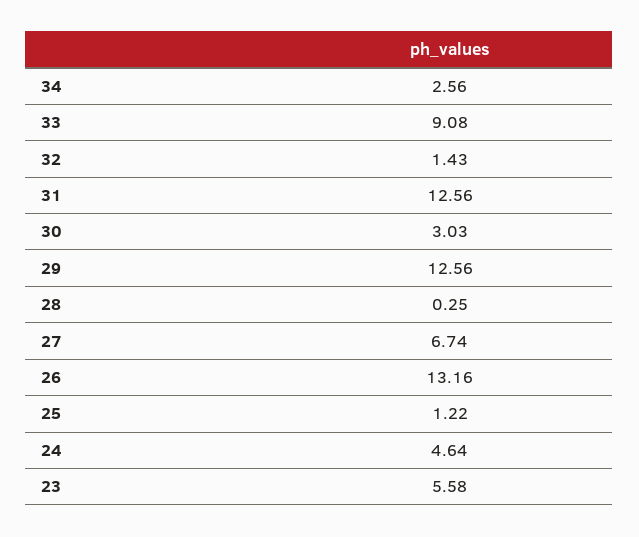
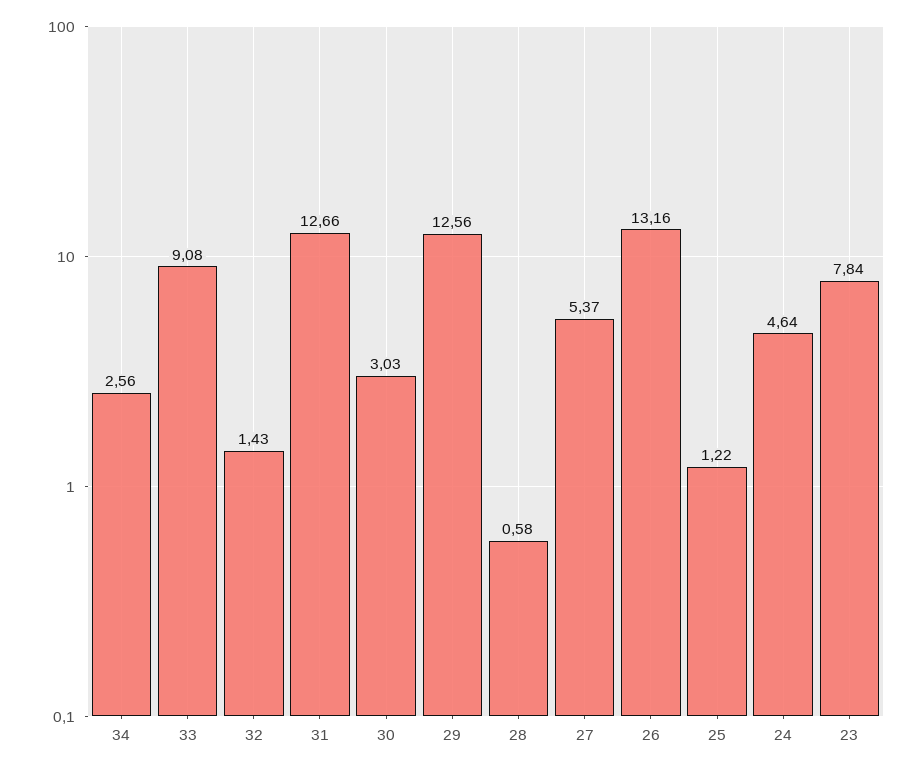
  {
    "34": 2.56,
    "33": 9.08,
    "32": 1.43,
-   "31": 12.56,
+   "31": 12.66,
    "30": 3.03,
    "29": 12.56,
-   "28": 0.25,
+   "28": 0.58,
-   "27": 6.74,
+   "27": 5.37,
    "26": 13.16,
    "25": 1.22,
    "24": 4.64,
-   "23": 5.58
+   "23": 7.84
  }

